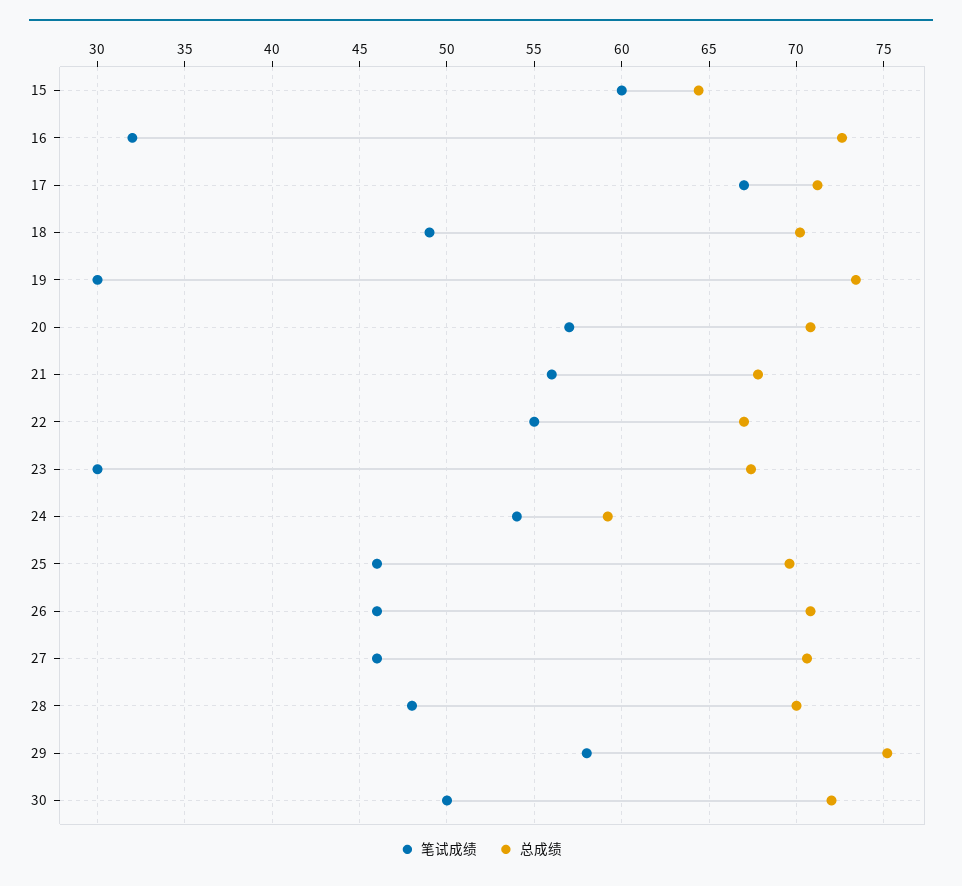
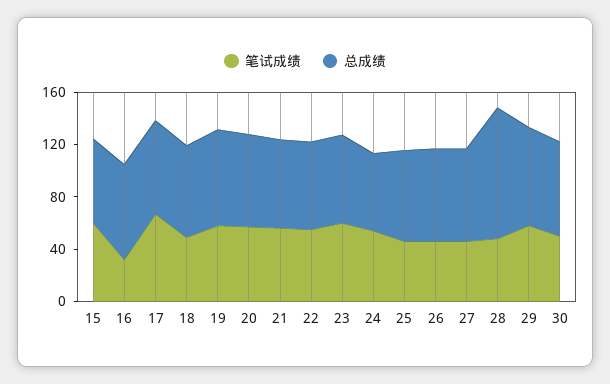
  {
    "笔试成绩": {
      "15": 60,
      "16": 32,
      "17": 67,
      "18": 49,
-     "19": 30,
+     "19": 60,
      "20": 57,
      "21": 56,
      "22": 55,
-     "23": 30,
+     "23": 60,
      "24": 54,
      "25": 46,
      "26": 46,
      "27": 46,
      "28": 48,
      "29": 58,
      "30": 50
    },
    "总成绩": {
      "15": 64.5,
      "16": 72.5,
      "17": 71,
      "18": 70,
      "19": 73.5,
      "20": 71,
      "21": 68,
      "22": 67,
      "23": 67.5,
      "24": 59,
      "25": 69.5,
      "26": 71,
      "27": 70.5,
-     "28": 70,
+     "28": 100,
      "29": 75,
      "30": 72
    }
  }

